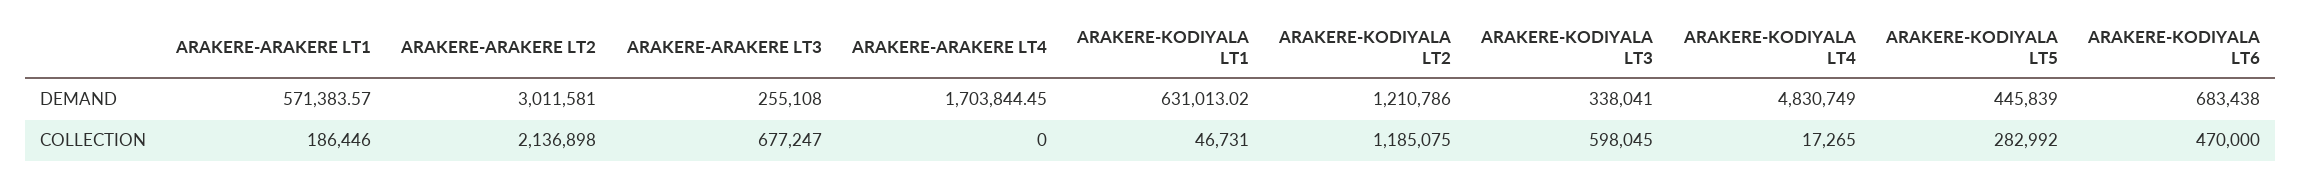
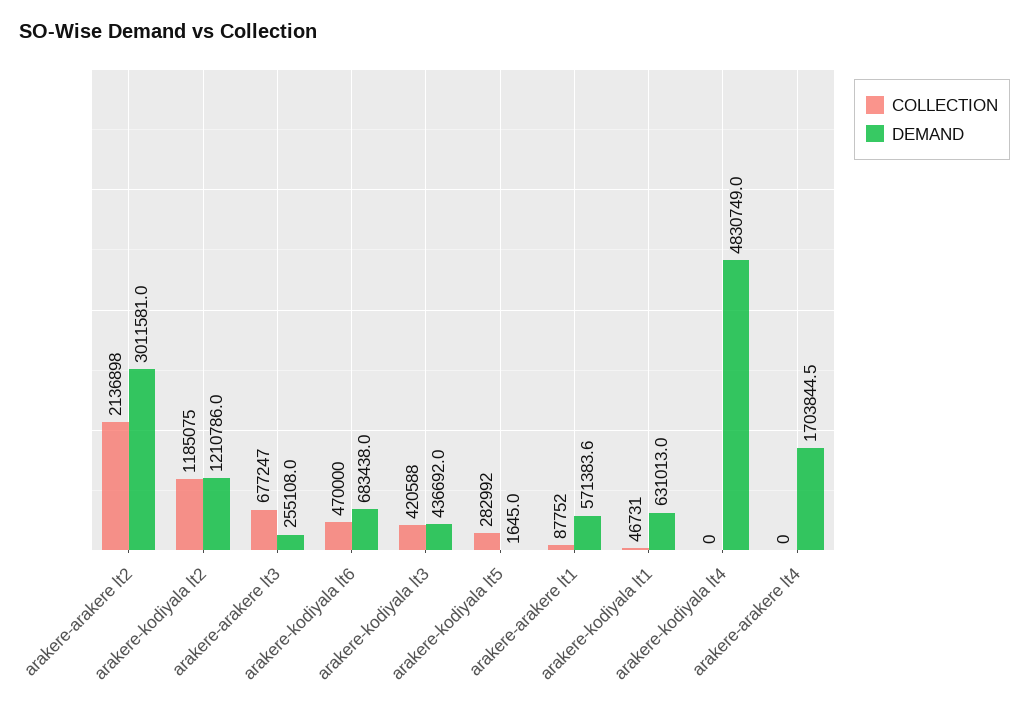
  {
    "DEMAND": {
      "ARAKERE-ARAKERE LT1": 571383.57,
      "ARAKERE-ARAKERE LT2": 3011581,
      "ARAKERE-ARAKERE LT3": 255108,
      "ARAKERE-ARAKERE LT4": 1703844.45,
      "ARAKERE-KODIYALA LT1": 631013.02,
      "ARAKERE-KODIYALA LT2": 1210786,
-     "ARAKERE-KODIYALA LT3": 338041,
+     "ARAKERE-KODIYALA LT3": 436692,
      "ARAKERE-KODIYALA LT4": 4830749,
-     "ARAKERE-KODIYALA LT5": 445839,
+     "ARAKERE-KODIYALA LT5": 1645,
      "ARAKERE-KODIYALA LT6": 683438
    },
    "COLLECTION": {
-     "ARAKERE-ARAKERE LT1": 186446,
+     "ARAKERE-ARAKERE LT1": 87752,
      "ARAKERE-ARAKERE LT2": 2136898,
      "ARAKERE-ARAKERE LT3": 677247,
      "ARAKERE-ARAKERE LT4": 0,
      "ARAKERE-KODIYALA LT1": 46731,
      "ARAKERE-KODIYALA LT2": 1185075,
-     "ARAKERE-KODIYALA LT3": 598045,
+     "ARAKERE-KODIYALA LT3": 420588,
-     "ARAKERE-KODIYALA LT4": 17265,
+     "ARAKERE-KODIYALA LT4": 0,
      "ARAKERE-KODIYALA LT5": 282992,
      "ARAKERE-KODIYALA LT6": 470000
    }
  }

